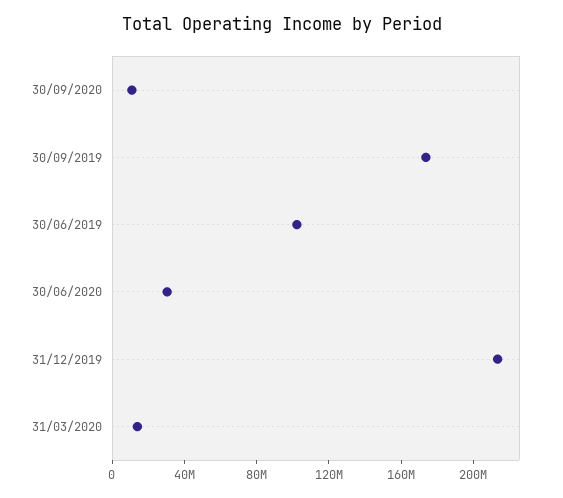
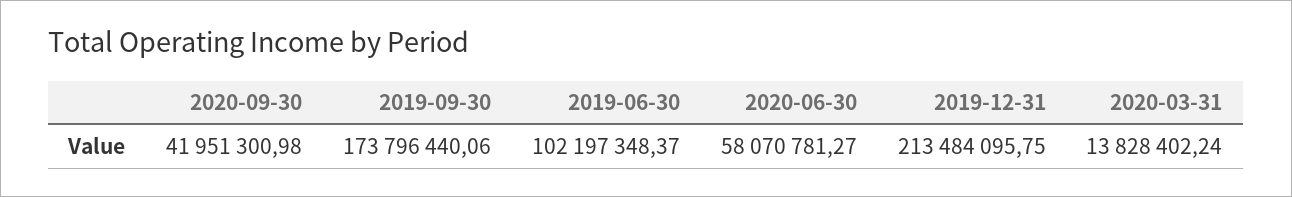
  {
-   "30/09/2020": 10000000,
+   "30/09/2020": 41951300.98,
    "30/09/2019": 173796440.06,
    "30/06/2019": 102197348.37,
-   "30/06/2020": 30000000,
+   "30/06/2020": 58070781.27,
    "31/12/2019": 213484095.75,
    "31/03/2020": 13828402.24
  }

